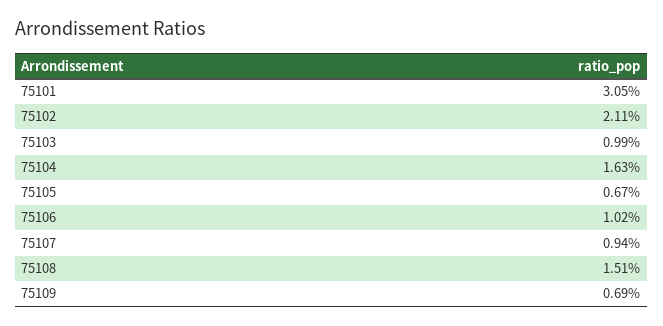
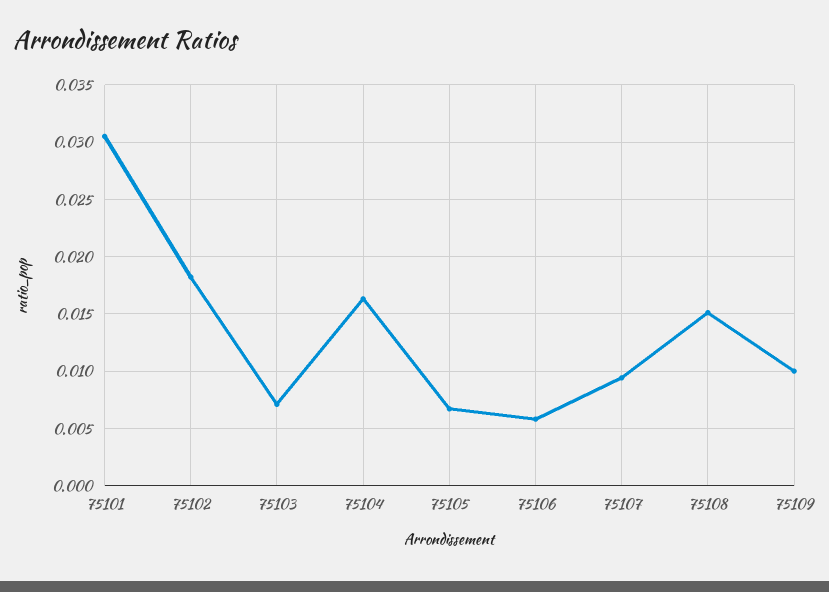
  {
    "75101": 0.0305,
-   "75102": 0.0211,
+   "75102": 0.018,
-   "75103": 0.0099,
+   "75103": 0.007,
    "75104": 0.0163,
    "75105": 0.0067,
-   "75106": 0.0102,
+   "75106": 0.006,
    "75107": 0.0094,
    "75108": 0.0151,
-   "75109": 0.0069
+   "75109": 0.01
  }

